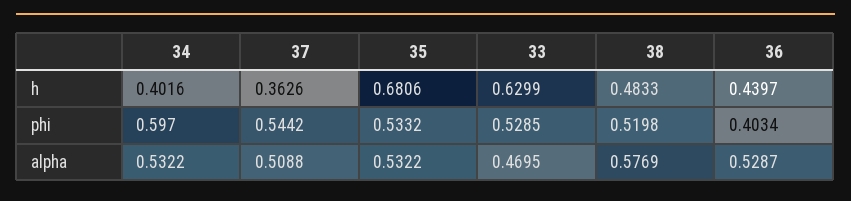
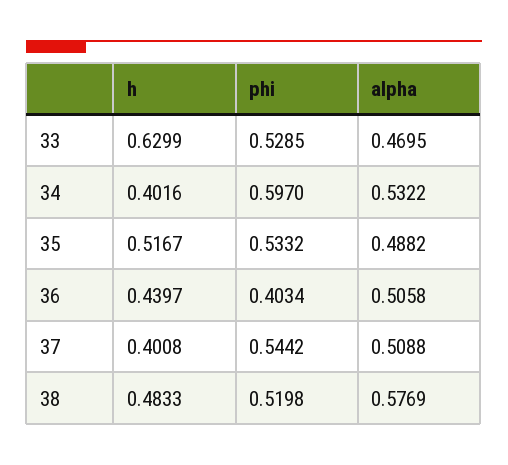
  {
    "34": {
      "h": 0.4016,
      "phi": 0.597,
      "alpha": 0.5322
    },
    "37": {
-     "h": 0.3626,
+     "h": 0.4008,
      "phi": 0.5442,
      "alpha": 0.5088
    },
    "35": {
-     "h": 0.6806,
+     "h": 0.5167,
      "phi": 0.5332,
-     "alpha": 0.5322
+     "alpha": 0.4882
    },
    "33": {
      "h": 0.6299,
      "phi": 0.5285,
      "alpha": 0.4695
    },
    "38": {
      "h": 0.4833,
      "phi": 0.5198,
      "alpha": 0.5769
    },
    "36": {
      "h": 0.4397,
      "phi": 0.4034,
-     "alpha": 0.5287
+     "alpha": 0.5058
    }
  }

